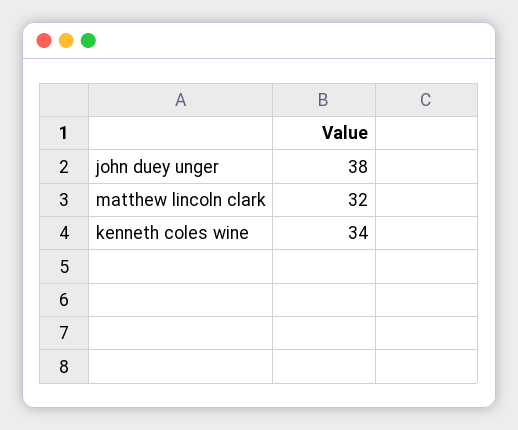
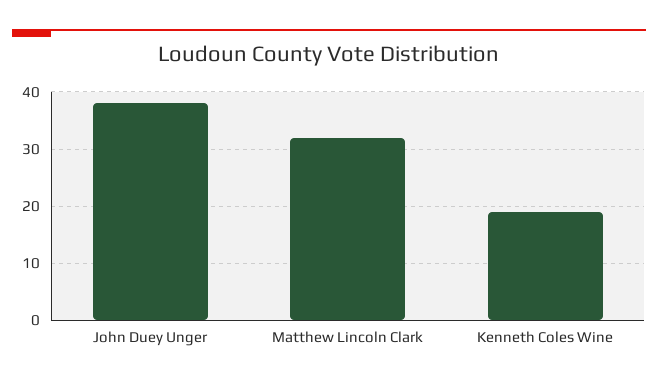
  {
    "john duey unger": 38,
    "matthew lincoln clark": 32,
-   "kenneth coles wine": 34
+   "kenneth coles wine": 20
  }

